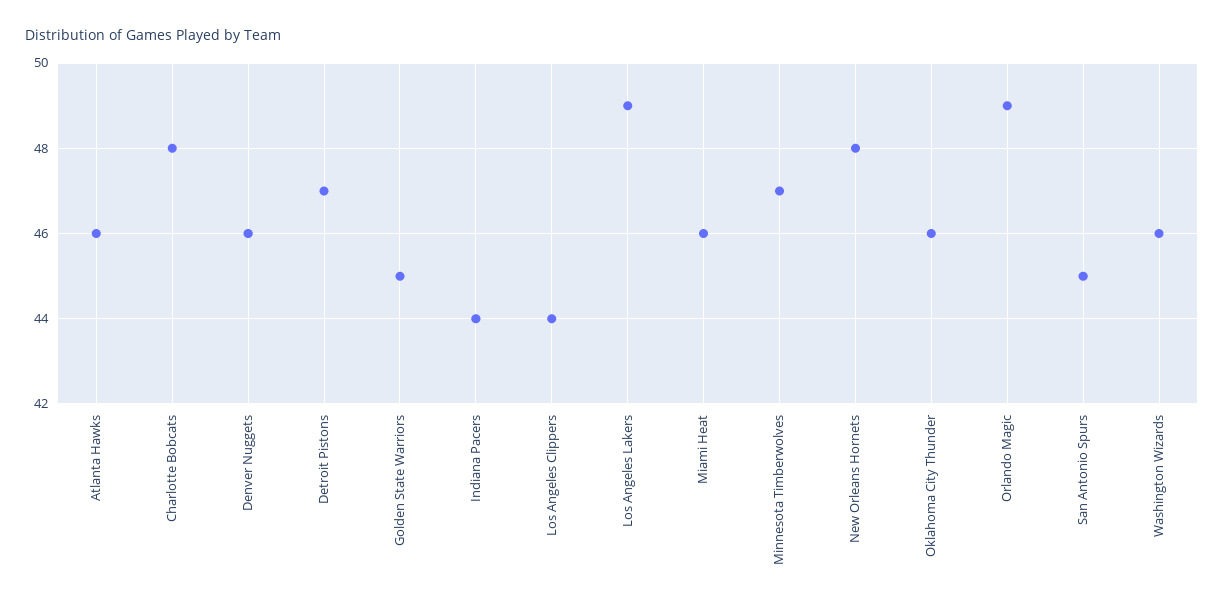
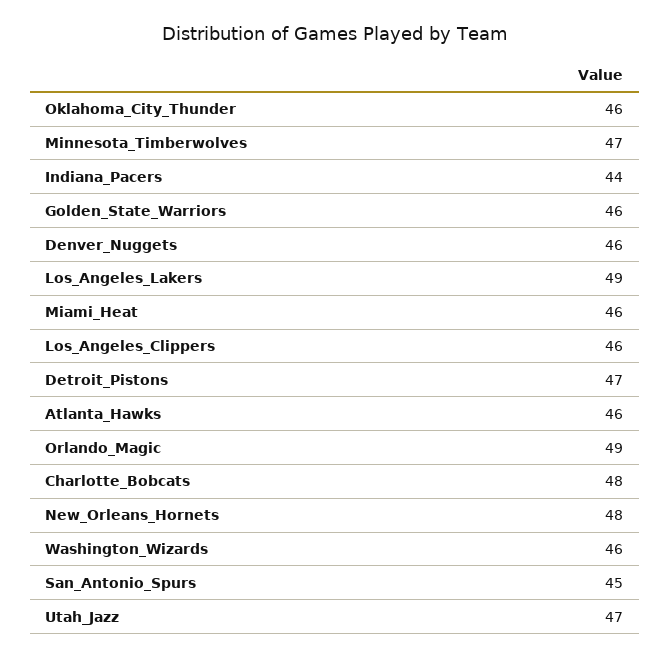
  {
    "Atlanta Hawks": 46,
    "Charlotte Bobcats": 48,
    "Denver Nuggets": 46,
    "Detroit Pistons": 47,
-   "Golden State Warriors": 45,
+   "Golden State Warriors": 46,
    "Indiana Pacers": 44,
-   "Los Angeles Clippers": 44,
+   "Los Angeles Clippers": 46,
    "Los Angeles Lakers": 49,
    "Miami Heat": 46,
    "Minnesota Timberwolves": 47,
    "New Orleans Hornets": 48,
    "Oklahoma City Thunder": 46,
    "Orlando Magic": 49,
    "San Antonio Spurs": 45,
-   "Washington Wizards": 46
+   "Washington Wizards": 46,
+   "Utah_Jazz": 47
  }

